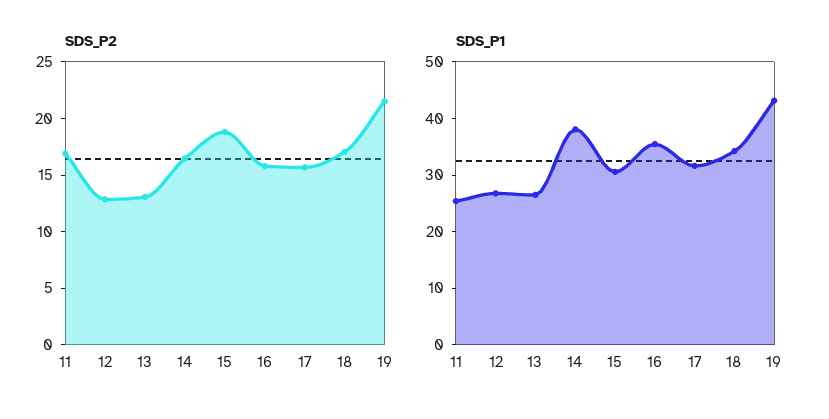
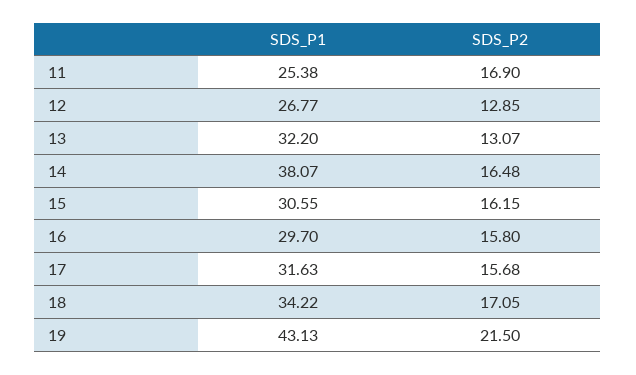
  {
    "SDS_P2": {
      "11": 16.9,
      "12": 12.85,
      "13": 13.07,
      "14": 16.48,
-     "15": 19,
+     "15": 16.15,
      "16": 15.8,
      "17": 15.68,
      "18": 17.05,
      "19": 21.5
    },
    "SDS_P1": {
      "11": 25.38,
      "12": 26.77,
-     "13": 26,
+     "13": 32.2,
      "14": 38.07,
      "15": 30.55,
-     "16": 36,
+     "16": 29.7,
      "17": 31.63,
      "18": 34.22,
      "19": 43.13
    }
  }

